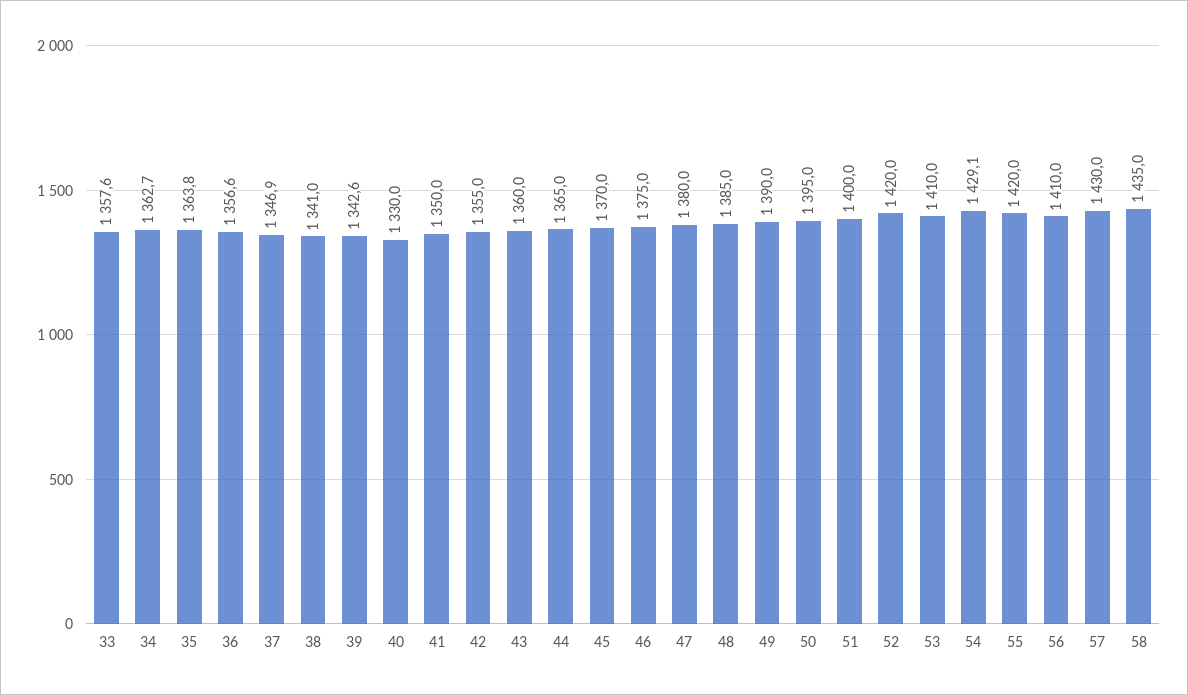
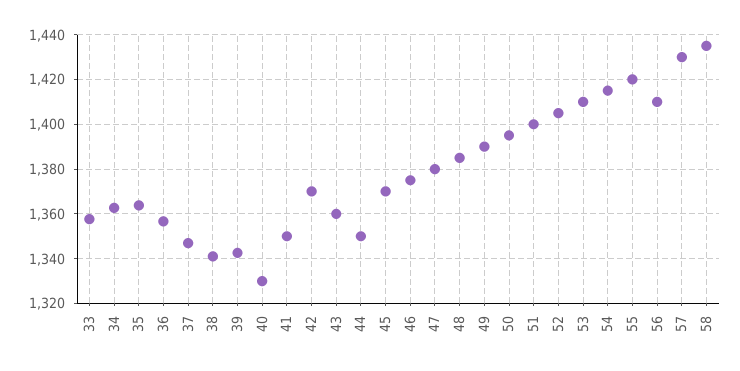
  {
    "33": 1357.6,
    "34": 1362.7,
    "35": 1363.8,
    "36": 1356.6,
    "37": 1346.9,
    "38": 1341,
    "39": 1342.6,
    "40": 1330,
    "41": 1350,
-   "42": 1355,
+   "42": 1370,
    "43": 1360,
-   "44": 1365,
+   "44": 1350,
    "45": 1370,
    "46": 1375,
    "47": 1380,
    "48": 1385,
    "49": 1390,
    "50": 1395,
    "51": 1400,
-   "52": 1420,
+   "52": 1405,
    "53": 1410,
-   "54": 1429.1,
+   "54": 1415,
    "55": 1420,
    "56": 1410,
    "57": 1430,
    "58": 1435
  }

